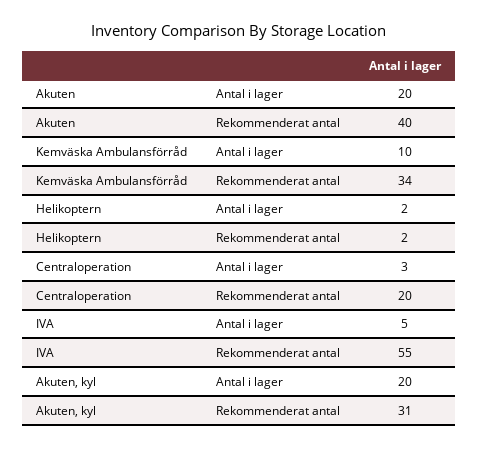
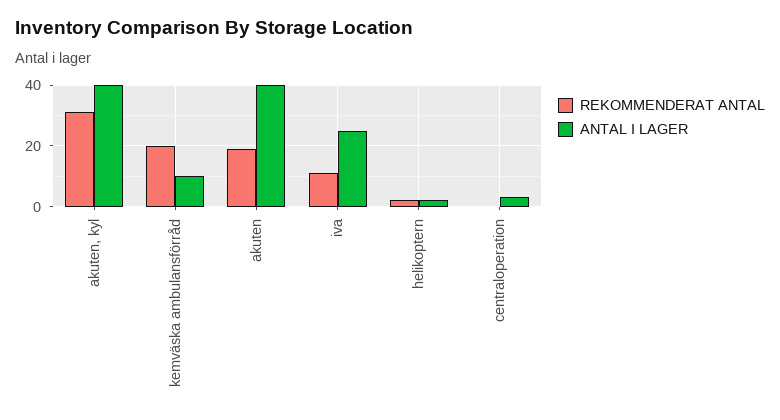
  {
    "Antal i lager": {
-     "Akuten": 20,
+     "Akuten": 40,
      "Kemväska Ambulansförråd": 10,
      "Helikoptern": 2,
      "Centraloperation": 3,
-     "IVA": 5,
+     "IVA": 25,
-     "Akuten, kyl": 20
+     "Akuten, kyl": 40
    },
    "Rekommenderat antal": {
-     "Akuten": 40,
+     "Akuten": 20,
-     "Kemväska Ambulansförråd": 34,
+     "Kemväska Ambulansförråd": 20,
      "Helikoptern": 2,
-     "Centraloperation": 20,
+     "Centraloperation": 0,
-     "IVA": 55,
+     "IVA": 10,
      "Akuten, kyl": 31
    }
  }

